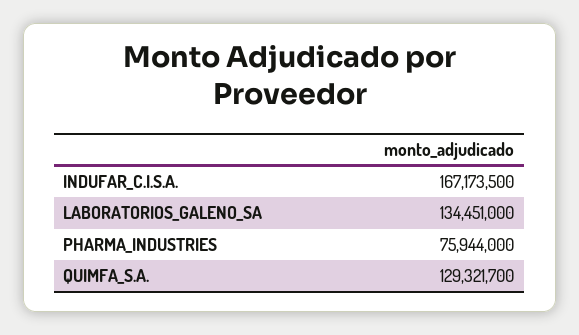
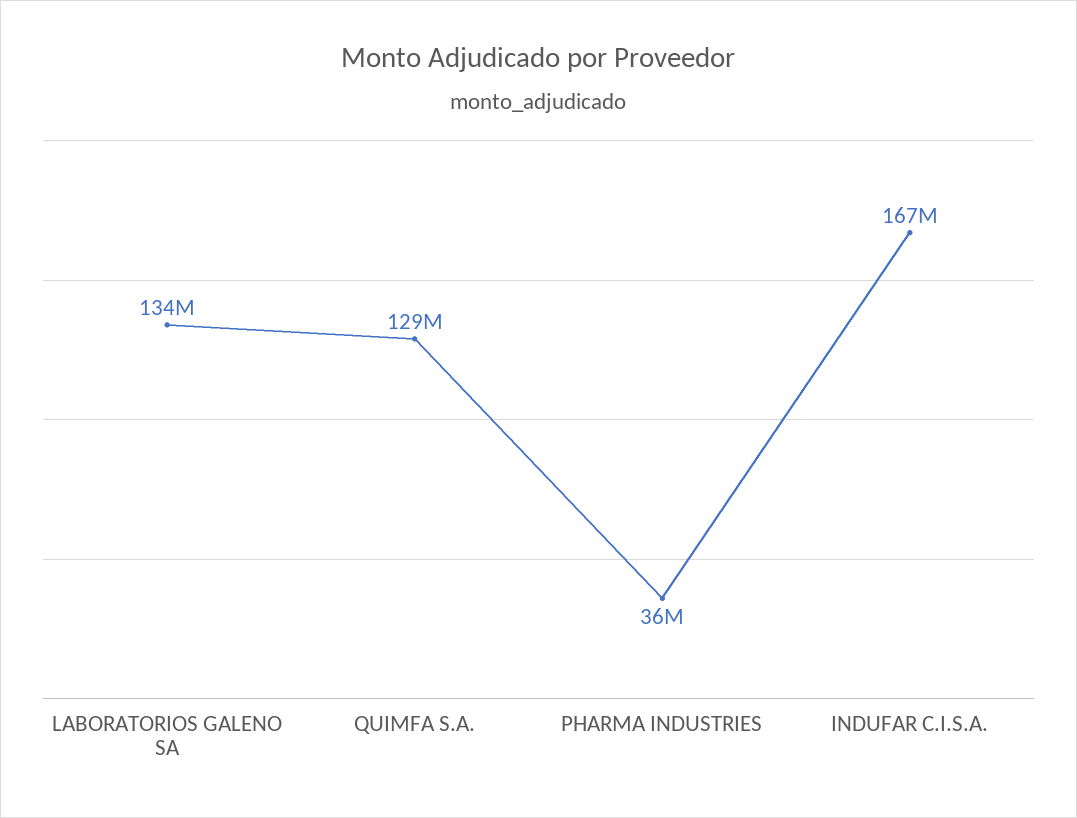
  {
    "INDUFAR_C.I.S.A.": 167173500,
    "LABORATORIOS_GALENO_SA": 134451000,
-   "PHARMA_INDUSTRIES": 75944000,
+   "PHARMA_INDUSTRIES": 36000000,
    "QUIMFA_S.A.": 129321700
  }

